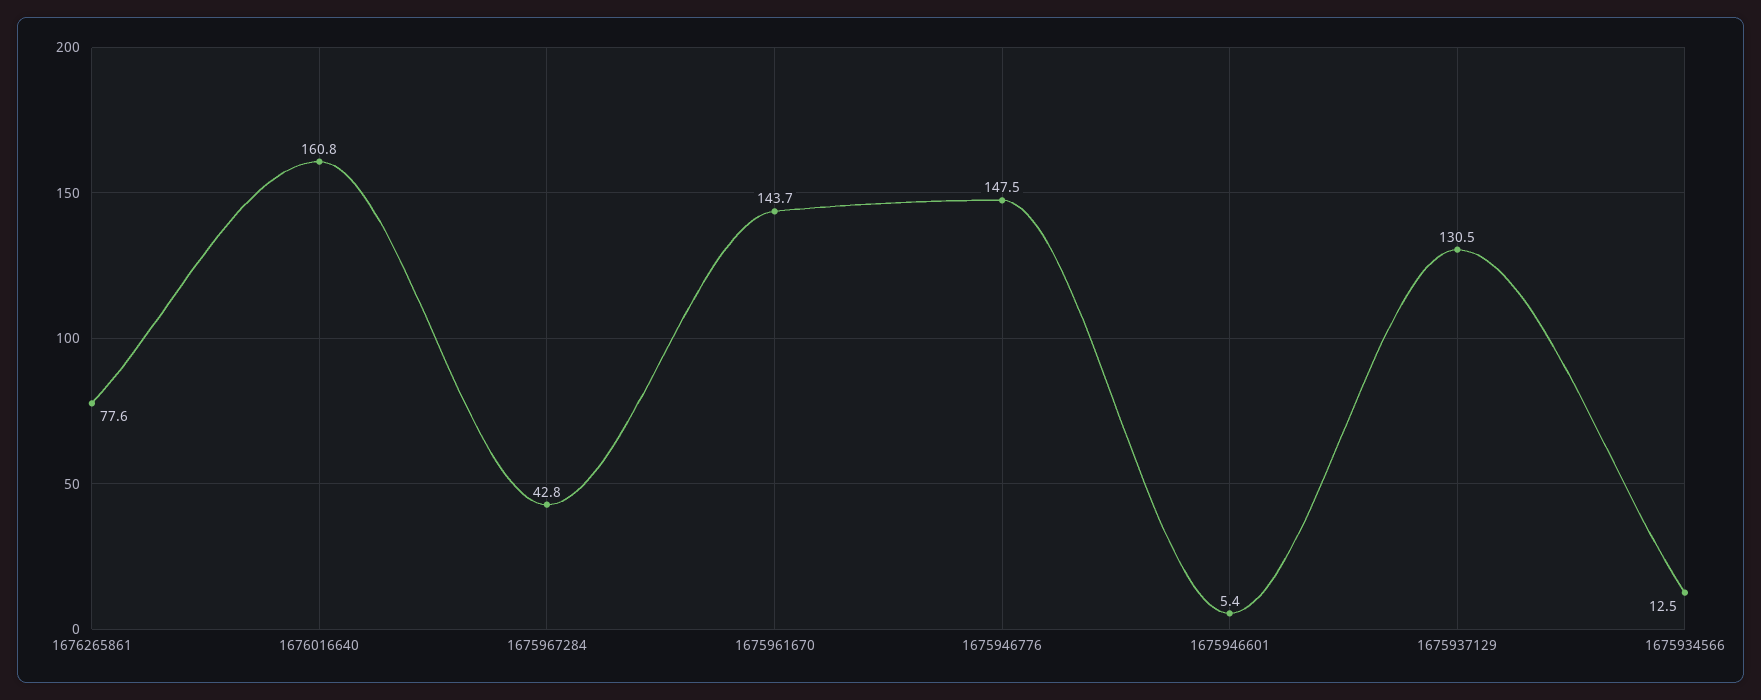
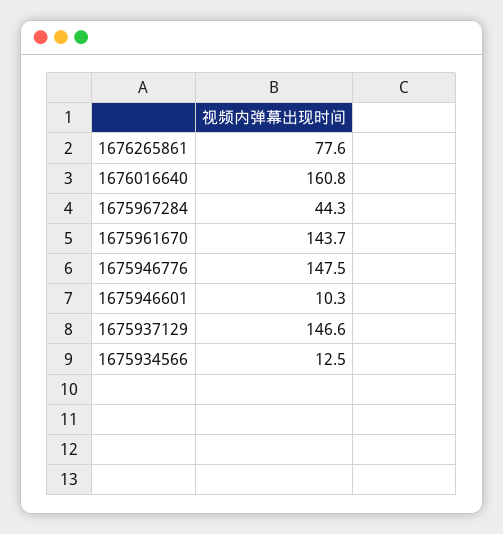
  {
    "1676265861": 77.6,
    "1676016640": 160.8,
-   "1675967284": 42.8,
+   "1675967284": 44.3,
    "1675961670": 143.7,
    "1675946776": 147.5,
-   "1675946601": 5.4,
+   "1675946601": 10.3,
-   "1675937129": 130.5,
+   "1675937129": 146.6,
    "1675934566": 12.5
  }

